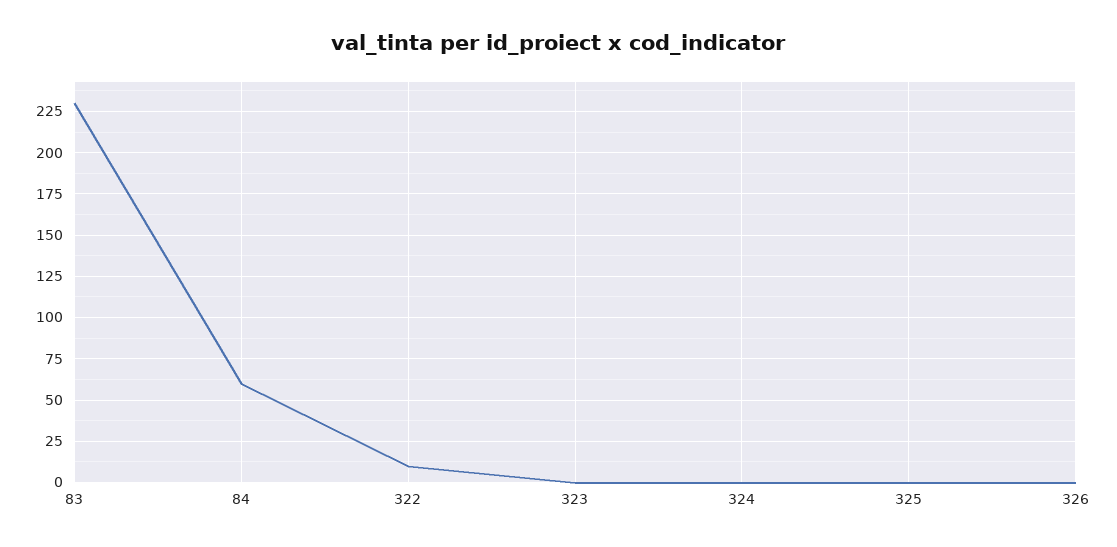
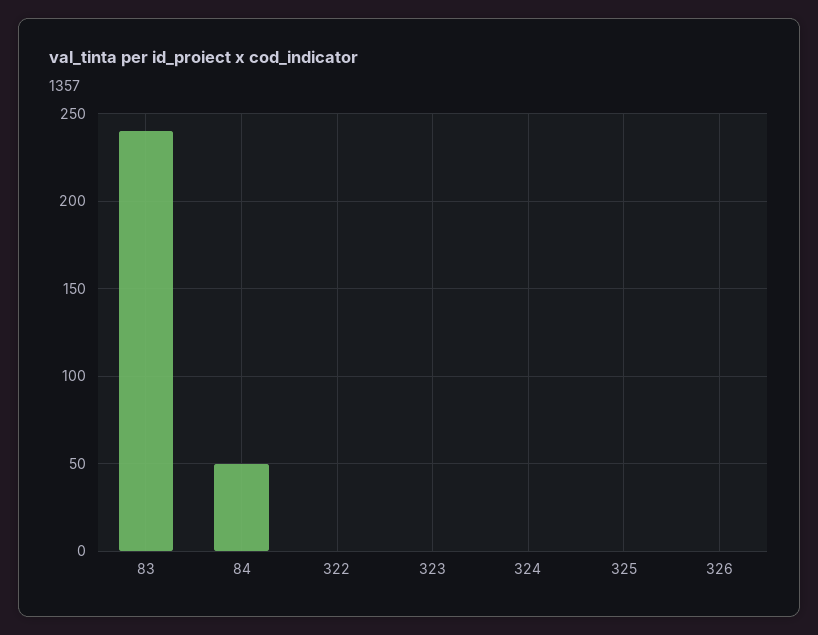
  {
-   "83": 230,
+   "83": 240,
-   "84": 60,
+   "84": 50,
-   "322": 10,
+   "322": 0,
    "323": 0,
    "324": 0,
    "325": 0,
    "326": 0
  }

